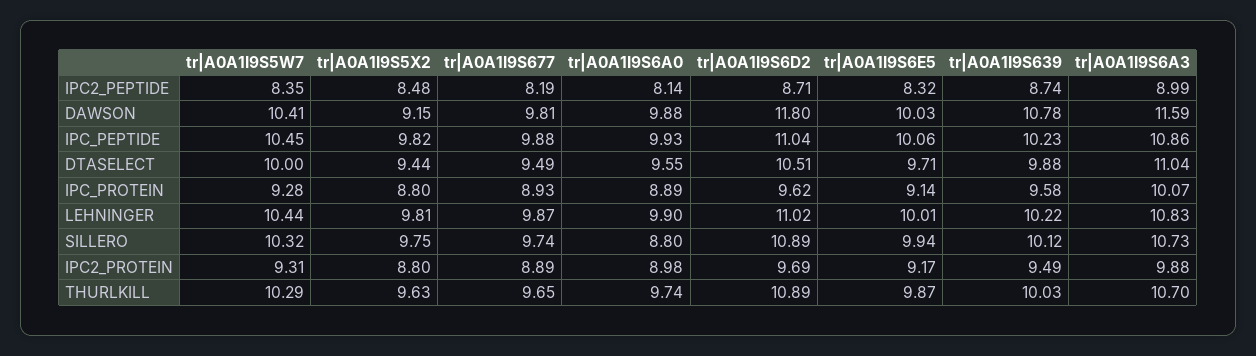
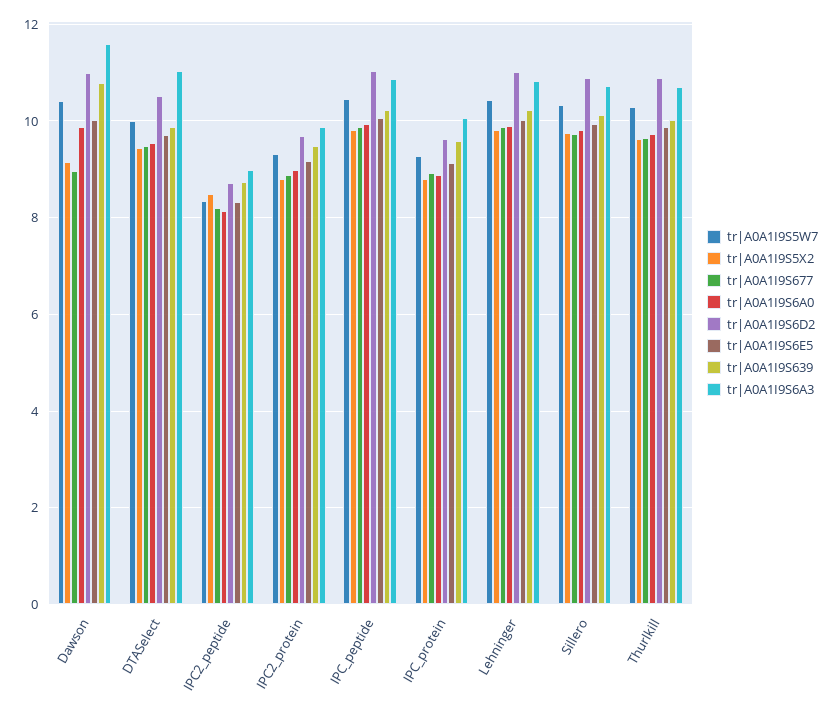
  {
    "tr|A0A1I9S5W7": {
      "IPC2_PEPTIDE": 8.35,
      "DAWSON": 10.41,
      "IPC_PEPTIDE": 10.45,
      "DTASELECT": 10,
      "IPC_PROTEIN": 9.28,
      "LEHNINGER": 10.44,
      "SILLERO": 10.32,
      "IPC2_PROTEIN": 9.31,
      "THURLKILL": 10.29
    },
    "tr|A0A1I9S5X2": {
      "IPC2_PEPTIDE": 8.48,
      "DAWSON": 9.15,
      "IPC_PEPTIDE": 9.82,
      "DTASELECT": 9.44,
      "IPC_PROTEIN": 8.8,
      "LEHNINGER": 9.81,
      "SILLERO": 9.75,
      "IPC2_PROTEIN": 8.8,
      "THURLKILL": 9.63
    },
    "tr|A0A1I9S677": {
      "IPC2_PEPTIDE": 8.19,
-     "DAWSON": 9.81,
+     "DAWSON": 9,
      "IPC_PEPTIDE": 9.88,
      "DTASELECT": 9.49,
      "IPC_PROTEIN": 8.93,
      "LEHNINGER": 9.87,
      "SILLERO": 9.74,
      "IPC2_PROTEIN": 8.89,
      "THURLKILL": 9.65
    },
    "tr|A0A1I9S6A0": {
      "IPC2_PEPTIDE": 8.14,
      "DAWSON": 9.88,
      "IPC_PEPTIDE": 9.93,
      "DTASELECT": 9.55,
      "IPC_PROTEIN": 8.89,
      "LEHNINGER": 9.9,
-     "SILLERO": 8.8,
+     "SILLERO": 9.8,
      "IPC2_PROTEIN": 8.98,
      "THURLKILL": 9.74
    },
    "tr|A0A1I9S6D2": {
      "IPC2_PEPTIDE": 8.71,
-     "DAWSON": 11.8,
+     "DAWSON": 11,
      "IPC_PEPTIDE": 11.04,
      "DTASELECT": 10.51,
      "IPC_PROTEIN": 9.62,
      "LEHNINGER": 11.02,
      "SILLERO": 10.89,
      "IPC2_PROTEIN": 9.69,
      "THURLKILL": 10.89
    },
    "tr|A0A1I9S6E5": {
      "IPC2_PEPTIDE": 8.32,
      "DAWSON": 10.03,
      "IPC_PEPTIDE": 10.06,
      "DTASELECT": 9.71,
      "IPC_PROTEIN": 9.14,
      "LEHNINGER": 10.01,
      "SILLERO": 9.94,
      "IPC2_PROTEIN": 9.17,
      "THURLKILL": 9.87
    },
    "tr|A0A1I9S639": {
      "IPC2_PEPTIDE": 8.74,
      "DAWSON": 10.78,
      "IPC_PEPTIDE": 10.23,
      "DTASELECT": 9.88,
      "IPC_PROTEIN": 9.58,
      "LEHNINGER": 10.22,
      "SILLERO": 10.12,
      "IPC2_PROTEIN": 9.49,
      "THURLKILL": 10.03
    },
    "tr|A0A1I9S6A3": {
      "IPC2_PEPTIDE": 8.99,
      "DAWSON": 11.59,
      "IPC_PEPTIDE": 10.86,
      "DTASELECT": 11.04,
      "IPC_PROTEIN": 10.07,
      "LEHNINGER": 10.83,
      "SILLERO": 10.73,
      "IPC2_PROTEIN": 9.88,
      "THURLKILL": 10.7
    }
  }

